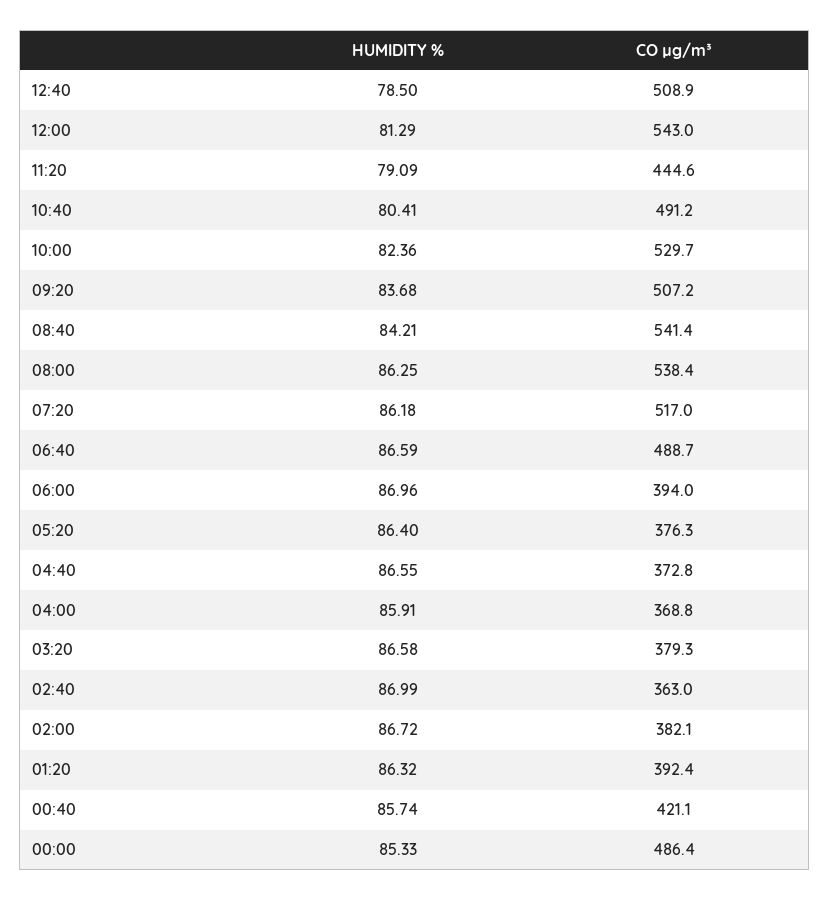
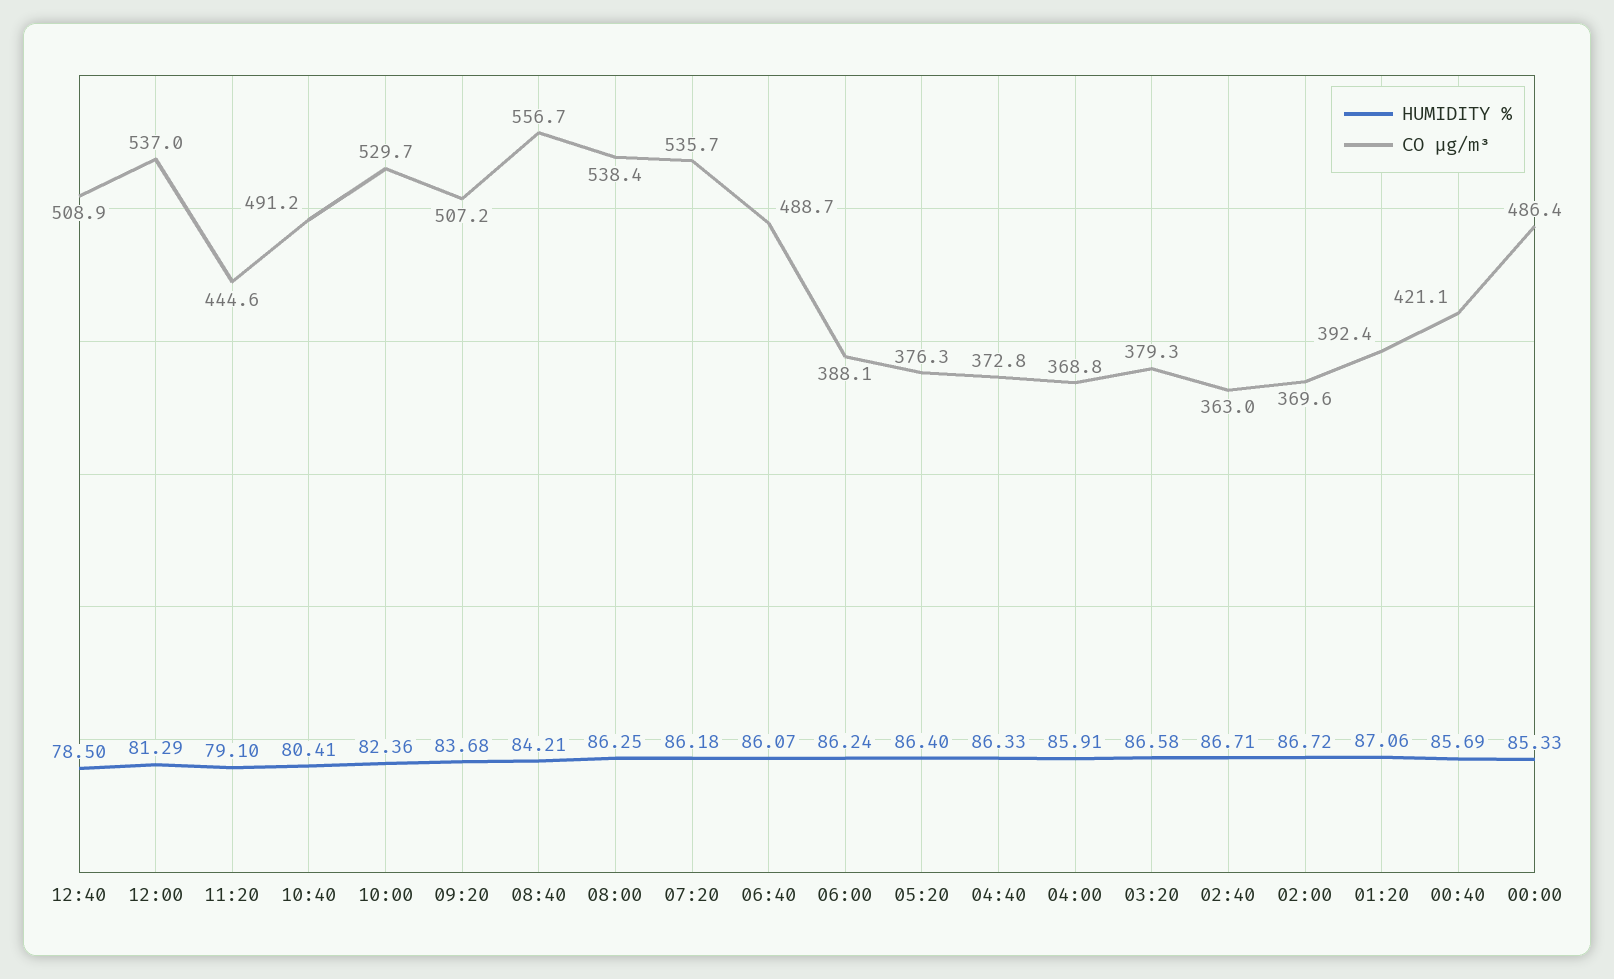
  {
    "HUMIDITY %": {
      "12:40": 78.5,
      "12:00": 81.29,
-     "11:20": 79.09,
+     "11:20": 79.1,
      "10:40": 80.41,
      "10:00": 82.36,
      "09:20": 83.68,
      "08:40": 84.21,
      "08:00": 86.25,
      "07:20": 86.18,
-     "06:40": 86.59,
+     "06:40": 86.07,
-     "06:00": 86.96,
+     "06:00": 86.24,
      "05:20": 86.4,
-     "04:40": 86.55,
+     "04:40": 86.33,
      "04:00": 85.91,
      "03:20": 86.58,
-     "02:40": 86.99,
+     "02:40": 86.71,
      "02:00": 86.72,
-     "01:20": 86.32,
+     "01:20": 87.06,
-     "00:40": 85.74,
+     "00:40": 85.69,
      "00:00": 85.33
    },
    "CO µg/m³": {
      "12:40": 508.9,
-     "12:00": 543,
+     "12:00": 537,
      "11:20": 444.6,
      "10:40": 491.2,
      "10:00": 529.7,
      "09:20": 507.2,
-     "08:40": 541.4,
+     "08:40": 556.7,
      "08:00": 538.4,
-     "07:20": 517,
+     "07:20": 535.7,
      "06:40": 488.7,
-     "06:00": 394,
+     "06:00": 388.1,
      "05:20": 376.3,
      "04:40": 372.8,
      "04:00": 368.8,
      "03:20": 379.3,
      "02:40": 363,
-     "02:00": 382.1,
+     "02:00": 369.6,
      "01:20": 392.4,
      "00:40": 421.1,
      "00:00": 486.4
    }
  }

